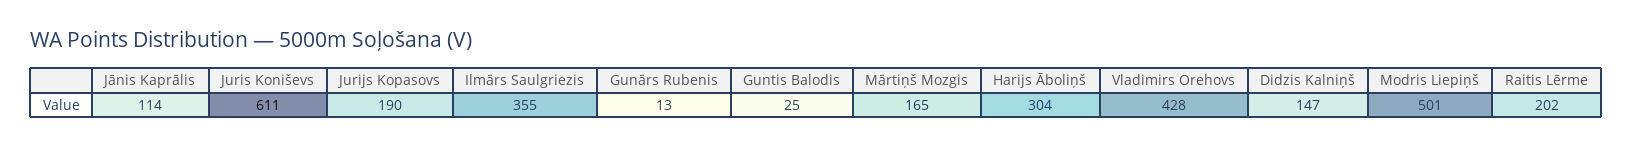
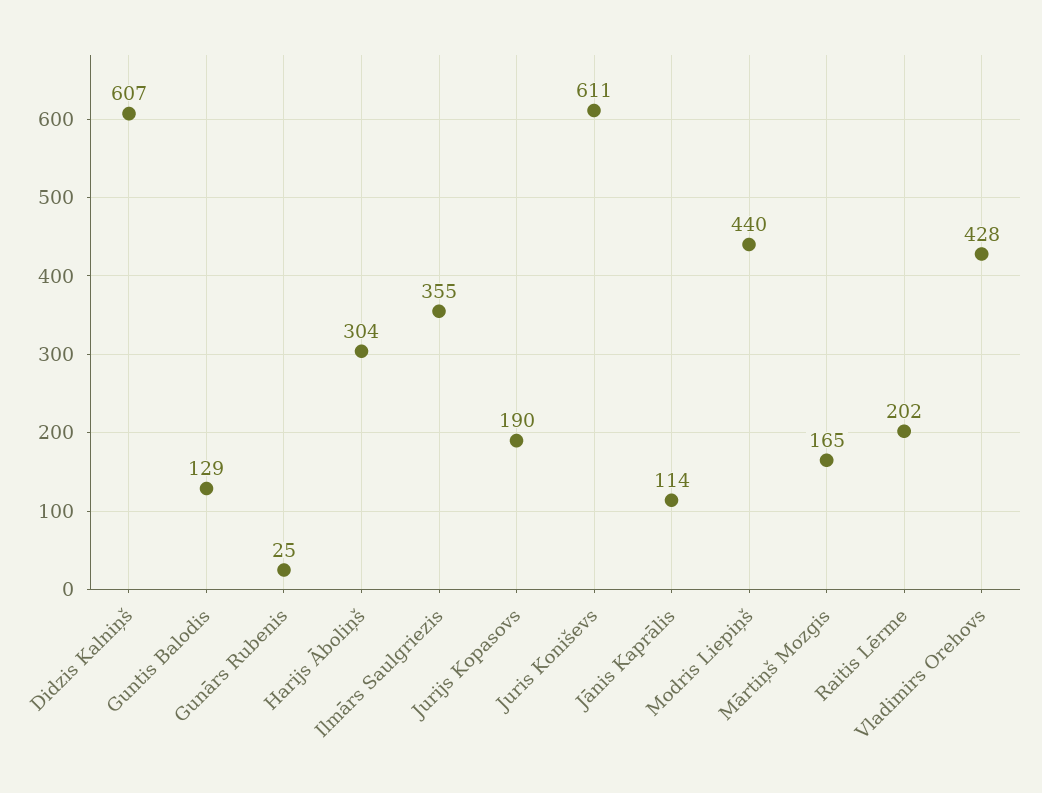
  {
    "Jānis Kaprālis": 114,
    "Juris Koniševs": 611,
    "Jurijs Kopasovs": 190,
    "Ilmārs Saulgriezis": 355,
-   "Gunārs Rubenis": 13,
+   "Gunārs Rubenis": 25,
-   "Guntis Balodis": 25,
+   "Guntis Balodis": 129,
    "Mārtiņš Mozgis": 165,
    "Harijs Āboliņš": 304,
    "Vladimirs Orehovs": 428,
-   "Didzis Kalniņš": 147,
+   "Didzis Kalniņš": 607,
-   "Modris Liepiņš": 501,
+   "Modris Liepiņš": 440,
    "Raitis Lērme": 202
  }

